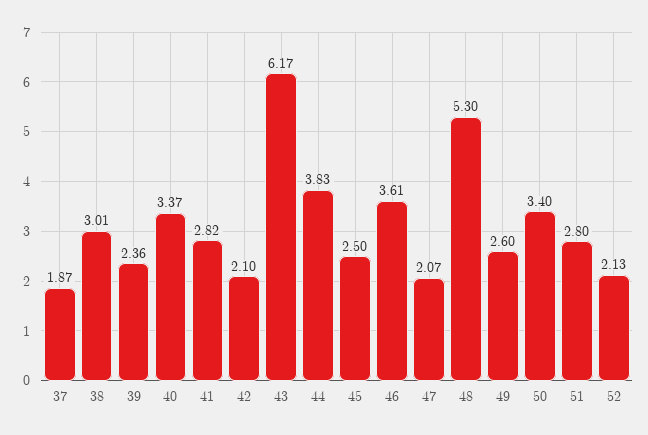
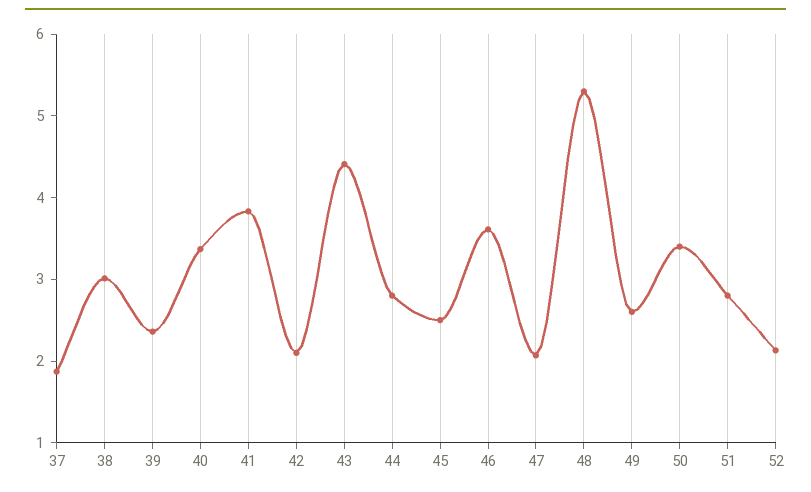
  {
    "37": 1.87,
    "38": 3.01,
    "39": 2.36,
    "40": 3.37,
-   "41": 2.82,
+   "41": 3.8,
    "42": 2.1,
-   "43": 6.17,
+   "43": 4.4,
-   "44": 3.83,
+   "44": 2.8,
    "45": 2.5,
    "46": 3.61,
    "47": 2.07,
    "48": 5.3,
    "49": 2.6,
    "50": 3.4,
    "51": 2.8,
    "52": 2.13
  }

